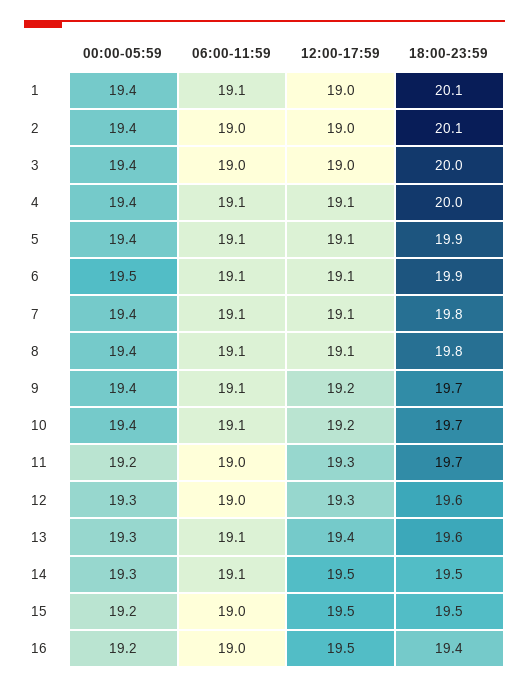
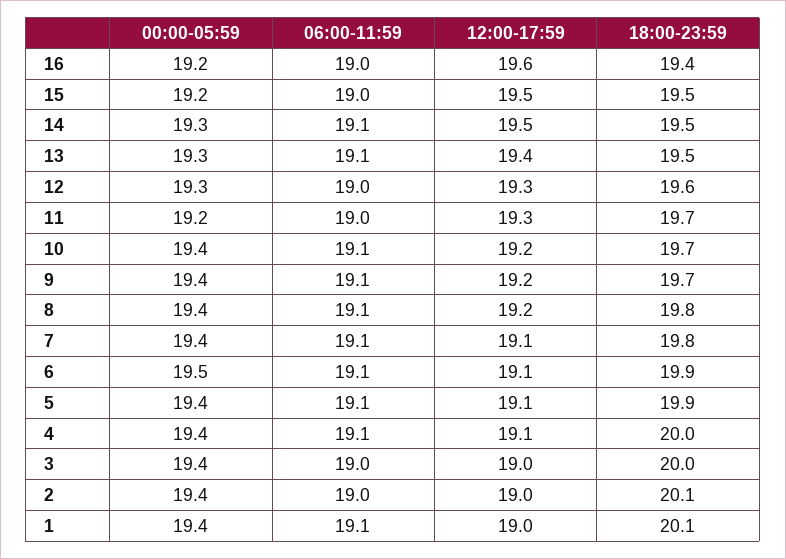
  {
    "00:00-05:59": {
      "1": 19.4,
      "2": 19.4,
      "3": 19.4,
      "4": 19.4,
      "5": 19.4,
      "6": 19.5,
      "7": 19.4,
      "8": 19.4,
      "9": 19.4,
      "10": 19.4,
      "11": 19.2,
      "12": 19.3,
      "13": 19.3,
      "14": 19.3,
      "15": 19.2,
      "16": 19.2
    },
    "06:00-11:59": {
      "1": 19.1,
      "2": 19,
      "3": 19,
      "4": 19.1,
      "5": 19.1,
      "6": 19.1,
      "7": 19.1,
      "8": 19.1,
      "9": 19.1,
      "10": 19.1,
      "11": 19,
      "12": 19,
      "13": 19.1,
      "14": 19.1,
      "15": 19,
      "16": 19
    },
    "12:00-17:59": {
      "1": 19,
      "2": 19,
      "3": 19,
      "4": 19.1,
      "5": 19.1,
      "6": 19.1,
      "7": 19.1,
-     "8": 19.1,
+     "8": 19.2,
      "9": 19.2,
      "10": 19.2,
      "11": 19.3,
      "12": 19.3,
      "13": 19.4,
      "14": 19.5,
      "15": 19.5,
-     "16": 19.5
+     "16": 19.6
    },
    "18:00-23:59": {
      "1": 20.1,
      "2": 20.1,
      "3": 20,
      "4": 20,
      "5": 19.9,
      "6": 19.9,
      "7": 19.8,
      "8": 19.8,
      "9": 19.7,
      "10": 19.7,
      "11": 19.7,
      "12": 19.6,
-     "13": 19.6,
+     "13": 19.5,
      "14": 19.5,
      "15": 19.5,
      "16": 19.4
    }
  }

